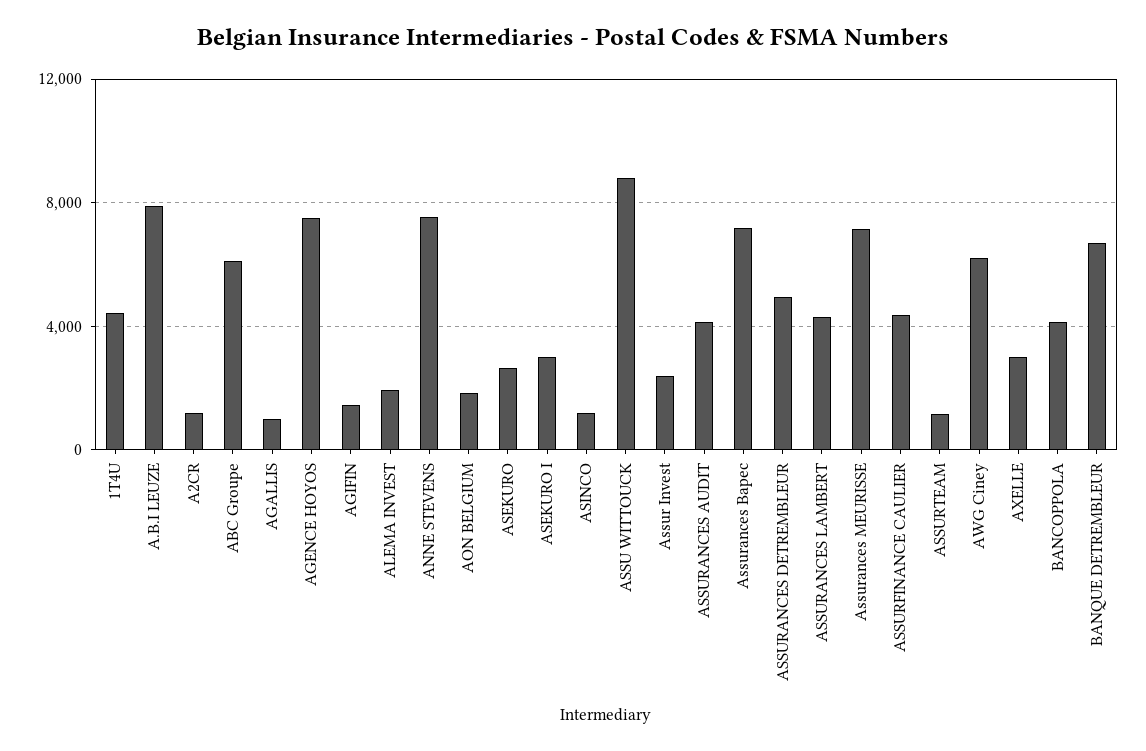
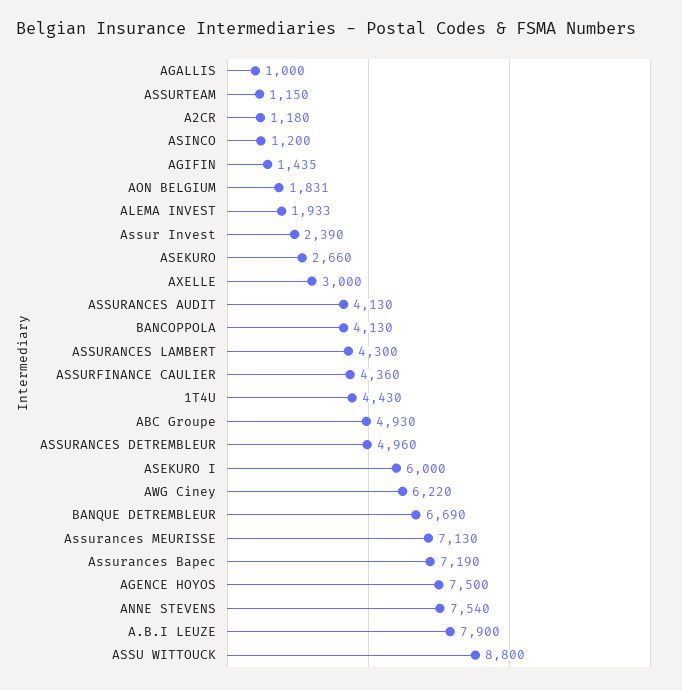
  {
    "1T4U": 4430,
    "A.B.I LEUZE": 7900,
    "A2CR": 1180,
-   "ABC Groupe": 6000,
+   "ABC Groupe": 4930,
    "AGALLIS": 1000,
    "AGENCE HOYOS": 7500,
    "AGIFIN": 1435,
    "ALEMA INVEST": 1933,
    "ANNE STEVENS": 7540,
    "AON BELGIUM": 1831,
    "ASEKURO": 2660,
-   "ASEKURO I": 3000,
+   "ASEKURO I": 6000,
    "ASINCO": 1200,
    "ASSU WITTOUCK": 8800,
    "Assur Invest": 2390,
    "ASSURANCES AUDIT": 4130,
    "Assurances Bapec": 7190,
    "ASSURANCES DETREMBLEUR": 4960,
    "ASSURANCES LAMBERT": 4300,
    "Assurances MEURISSE": 7130,
    "ASSURFINANCE CAULIER": 4360,
    "ASSURTEAM": 1150,
    "AWG Ciney": 6220,
    "AXELLE": 3000,
    "BANCOPPOLA": 4130,
    "BANQUE DETREMBLEUR": 6690
  }

